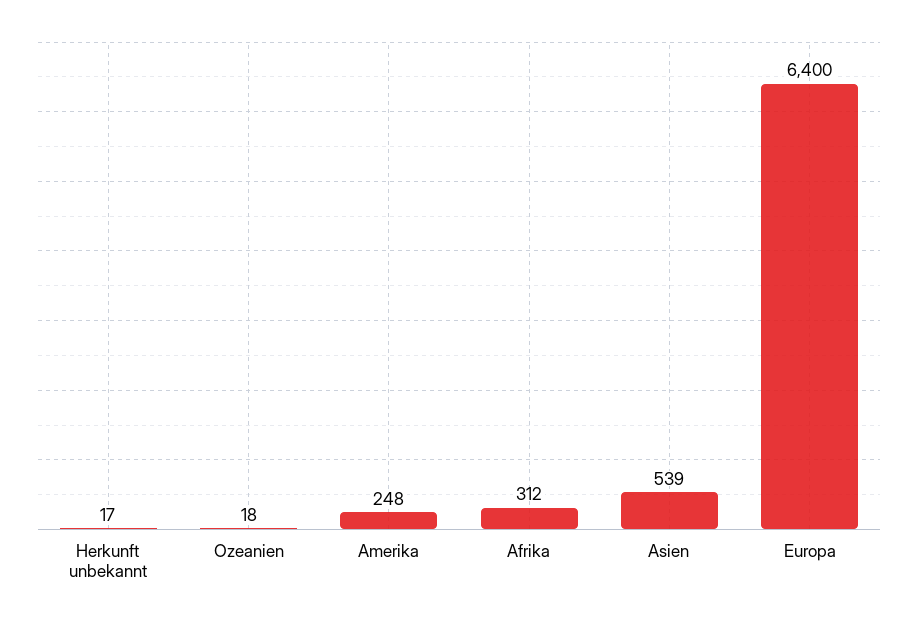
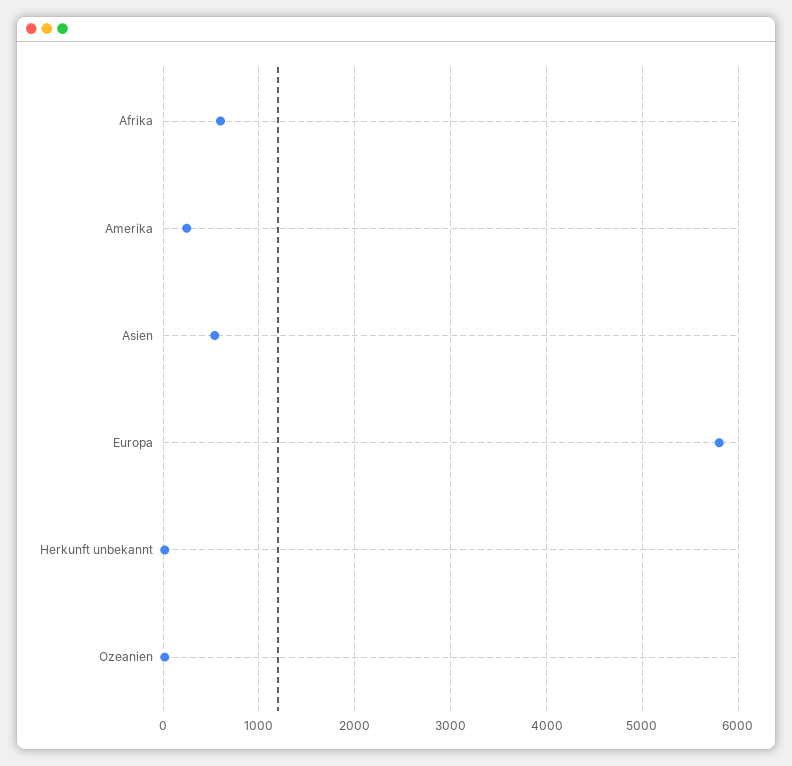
  {
    "Herkunft unbekannt": 17,
    "Ozeanien": 18,
    "Amerika": 248,
-   "Afrika": 312,
+   "Afrika": 600,
    "Asien": 539,
-   "Europa": 6400
+   "Europa": 5800
  }

